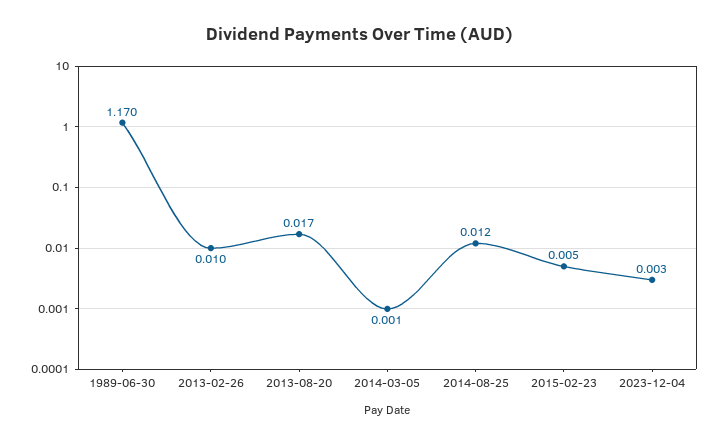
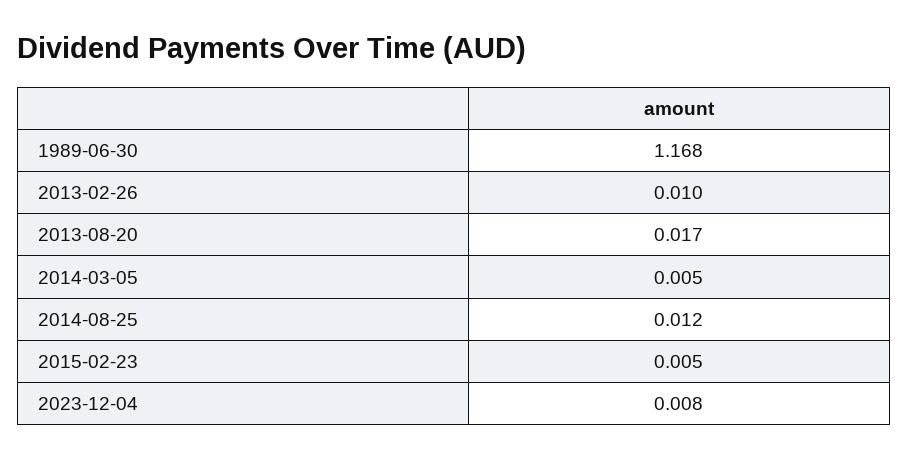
  {
-   "1989-06-30": 1.17,
+   "1989-06-30": 1.168,
    "2013-02-26": 0.01,
    "2013-08-20": 0.017,
-   "2014-03-05": 0.001,
+   "2014-03-05": 0.005,
    "2014-08-25": 0.012,
    "2015-02-23": 0.005,
-   "2023-12-04": 0.003
+   "2023-12-04": 0.008
  }

